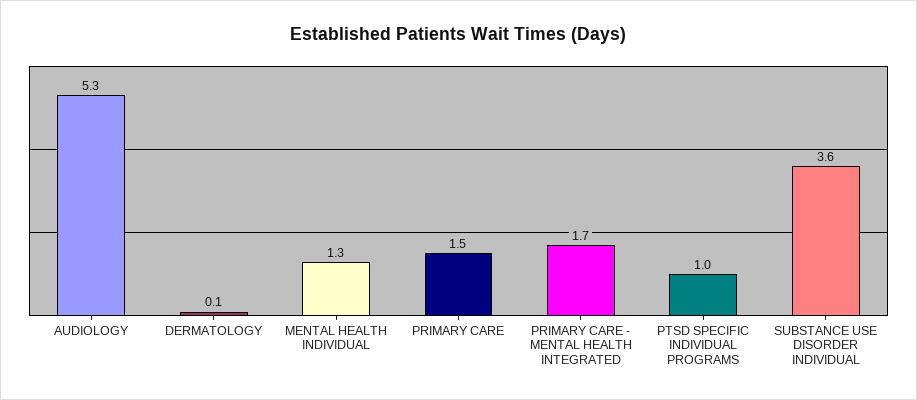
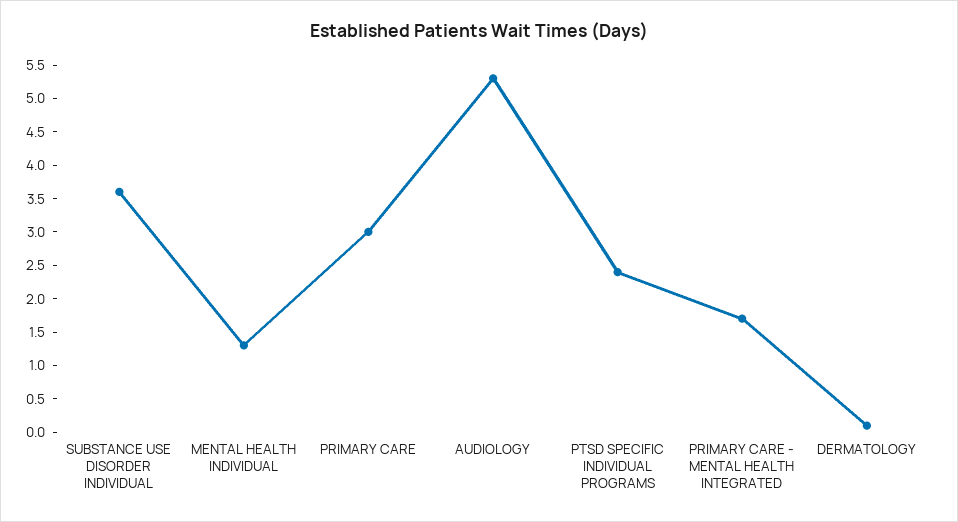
  {
    "AUDIOLOGY": 5.3,
    "DERMATOLOGY": 0.1,
    "MENTAL HEALTH INDIVIDUAL": 1.3,
-   "PRIMARY CARE": 1.5,
+   "PRIMARY CARE": 3,
    "PRIMARY CARE - MENTAL HEALTH INTEGRATED": 1.7,
-   "PTSD SPECIFIC INDIVIDUAL PROGRAMS": 1,
+   "PTSD SPECIFIC INDIVIDUAL PROGRAMS": 2.5,
    "SUBSTANCE USE DISORDER INDIVIDUAL": 3.6
  }

